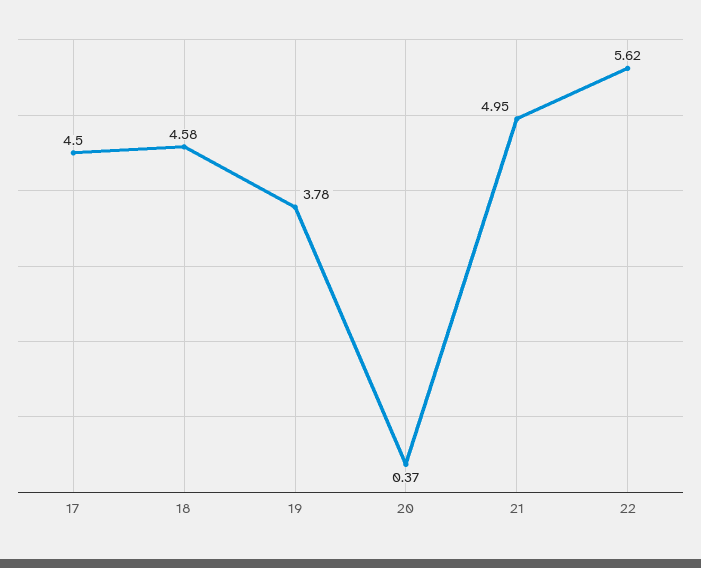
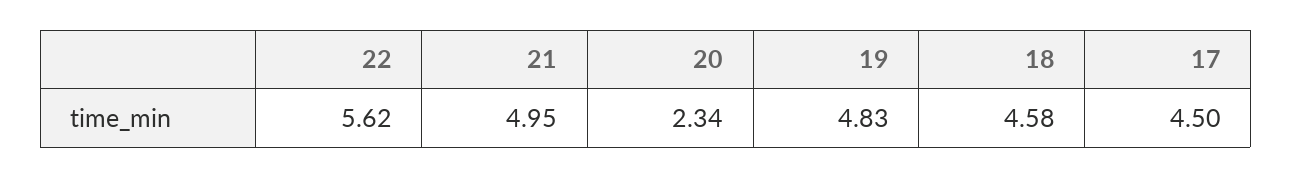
  {
    "17": 4.5,
    "18": 4.58,
-   "19": 3.78,
+   "19": 4.83,
-   "20": 0.37,
+   "20": 2.34,
    "21": 4.95,
    "22": 5.62
  }

